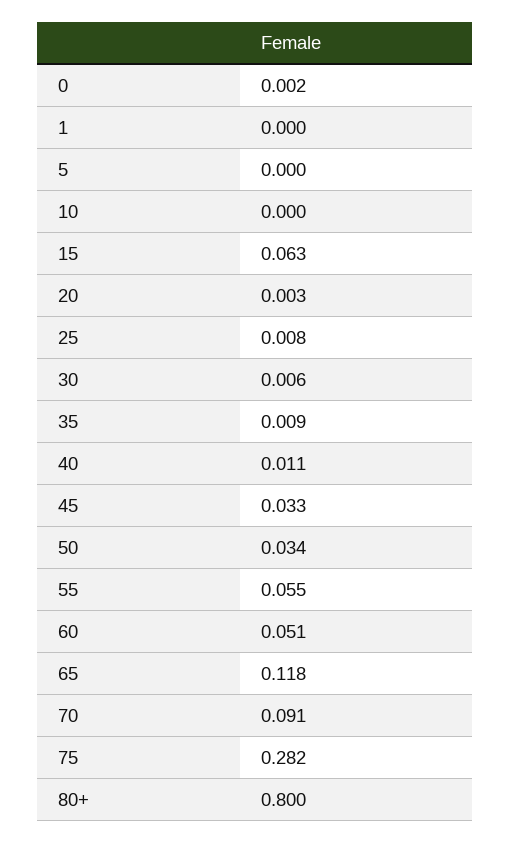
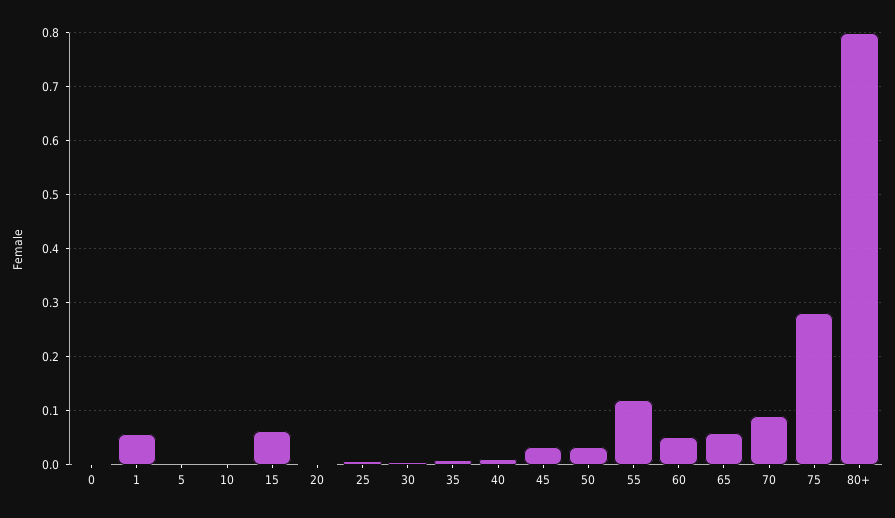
  {
    "0": 0.002,
-   "1": 0,
+   "1": 0.06,
    "5": 0,
    "10": 0,
    "15": 0.063,
    "20": 0.003,
    "25": 0.008,
    "30": 0.006,
    "35": 0.009,
    "40": 0.011,
    "45": 0.033,
    "50": 0.034,
-   "55": 0.055,
+   "55": 0.12,
    "60": 0.051,
-   "65": 0.118,
+   "65": 0.06,
    "70": 0.091,
    "75": 0.282,
    "80+": 0.8
  }

